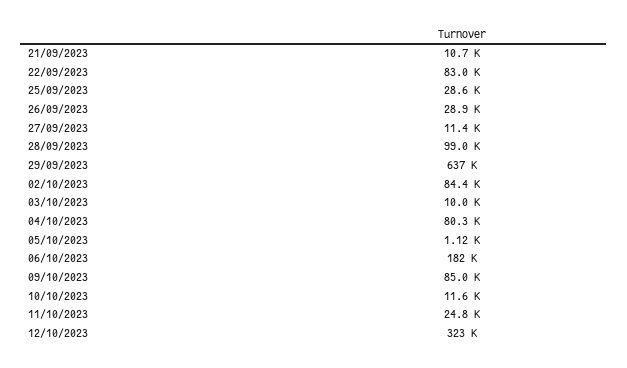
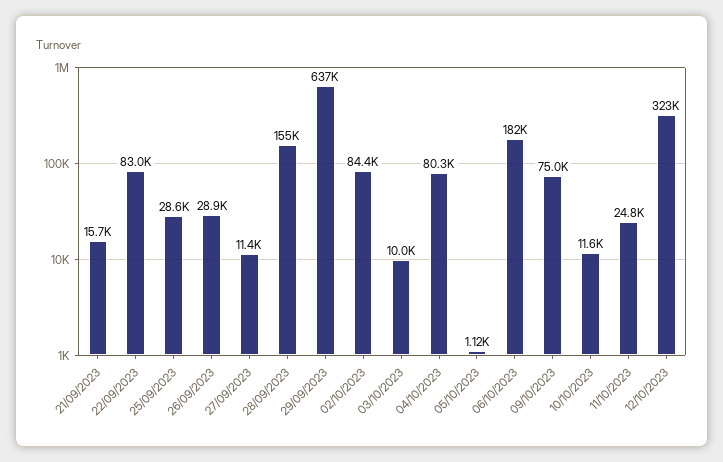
  {
-   "21/09/2023": 10700,
+   "21/09/2023": 15700,
    "22/09/2023": 83000,
    "25/09/2023": 28600,
    "26/09/2023": 28900,
    "27/09/2023": 11400,
-   "28/09/2023": 99000,
+   "28/09/2023": 155000,
    "29/09/2023": 637000,
    "02/10/2023": 84400,
    "03/10/2023": 10000,
    "04/10/2023": 80300,
    "05/10/2023": 1120,
    "06/10/2023": 182000,
-   "09/10/2023": 85000,
+   "09/10/2023": 75000,
    "10/10/2023": 11600,
    "11/10/2023": 24800,
    "12/10/2023": 323000
  }

